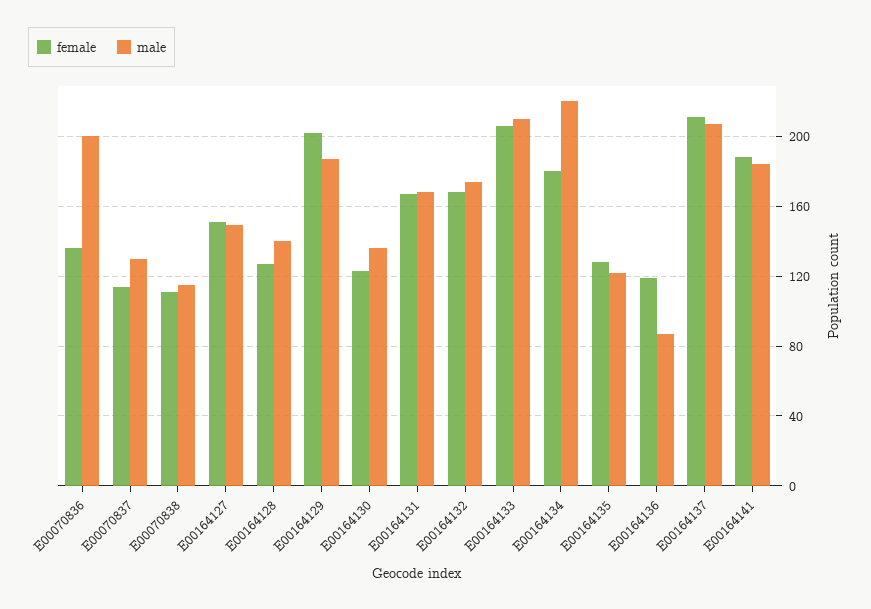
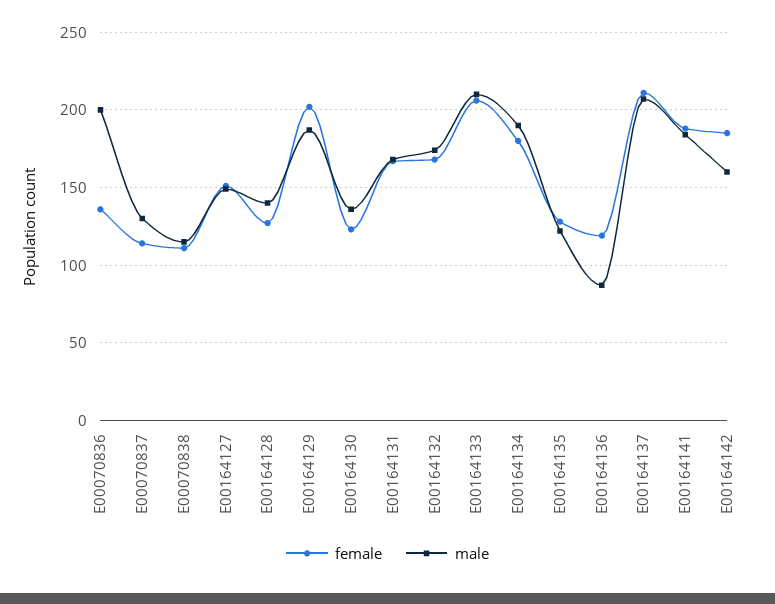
  {
    "female": {
      "E00070836": 135,
      "E00070837": 115,
      "E00070838": 110,
      "E00164127": 150,
      "E00164128": 125,
      "E00164129": 200,
      "E00164130": 125,
      "E00164131": 165,
      "E00164132": 170,
      "E00164133": 205,
      "E00164134": 180,
      "E00164135": 130,
      "E00164136": 120,
      "E00164137": 210,
-     "E00164141": 190
+     "E00164141": 190,
+     "E00164142": 185
    },
    "male": {
      "E00070836": 200,
      "E00070837": 130,
      "E00070838": 115,
      "E00164127": 150,
      "E00164128": 140,
      "E00164129": 185,
      "E00164130": 135,
      "E00164131": 170,
      "E00164132": 175,
      "E00164133": 210,
-     "E00164134": 220,
+     "E00164134": 190,
      "E00164135": 120,
      "E00164136": 85,
      "E00164137": 205,
-     "E00164141": 185
+     "E00164141": 185,
+     "E00164142": 160
    }
  }

